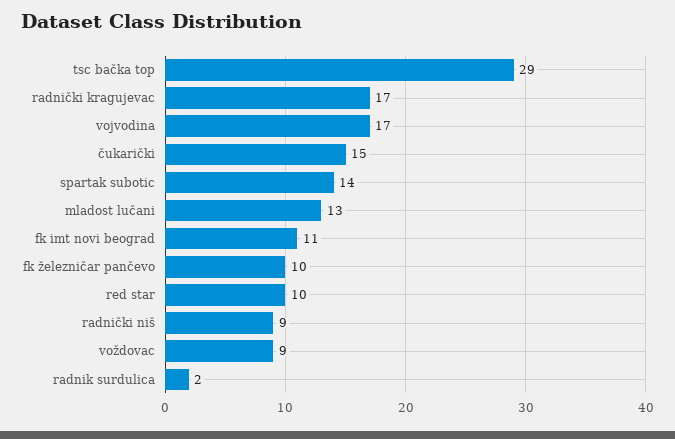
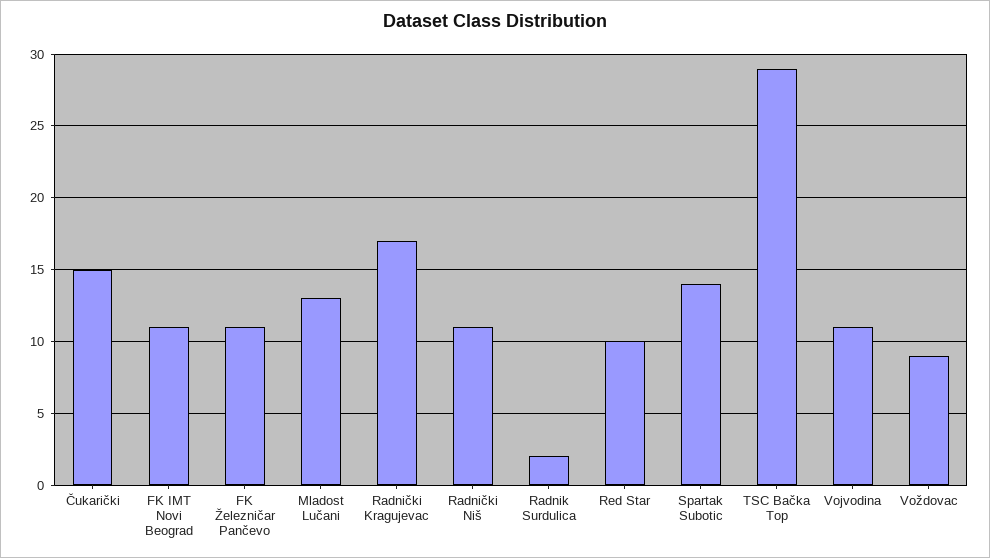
  {
    "tsc bačka top": 29,
    "radnički kragujevac": 17,
-   "vojvodina": 17,
+   "vojvodina": 11,
    "čukarički": 15,
    "spartak subotic": 14,
    "mladost lučani": 13,
    "fk imt novi beograd": 11,
-   "fk železničar pančevo": 10,
+   "fk železničar pančevo": 11,
    "red star": 10,
-   "radnički niš": 9,
+   "radnički niš": 11,
    "voždovac": 9,
    "radnik surdulica": 2
  }

